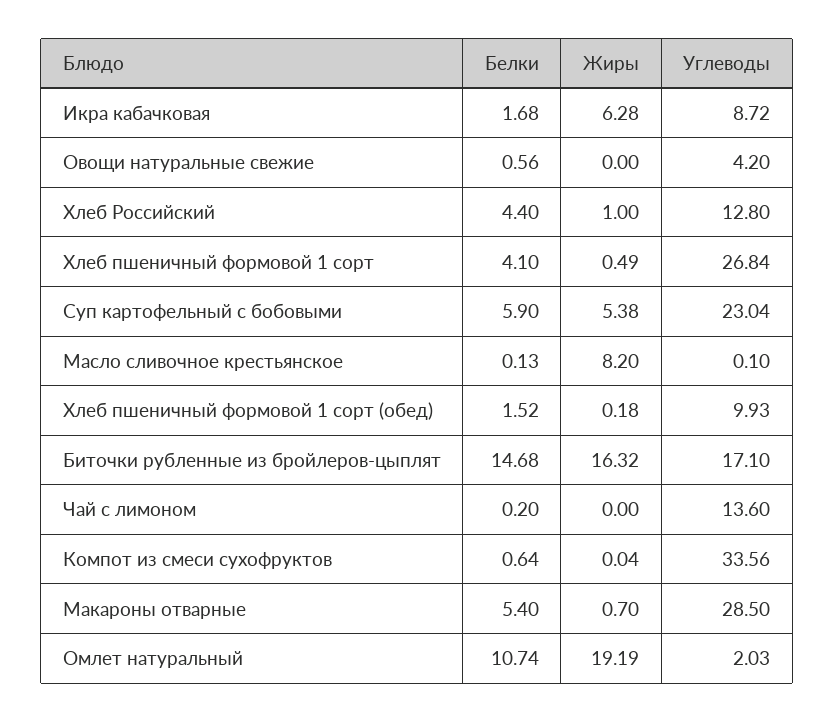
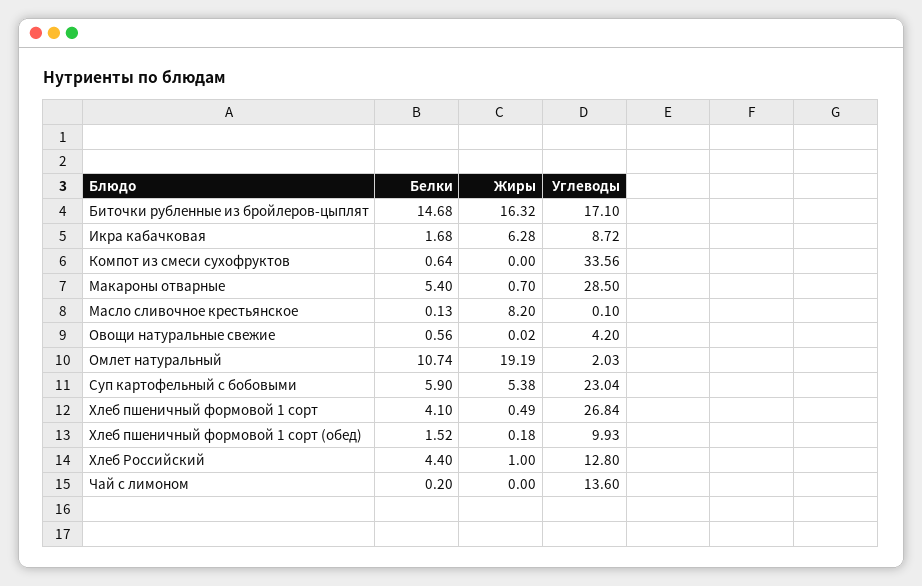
  {
    "Белки": {
      "Икра кабачковая": 1.68,
      "Овощи натуральные свежие": 0.56,
      "Хлеб Российский": 4.4,
      "Хлеб пшеничный формовой 1 сорт": 4.1,
      "Суп картофельный с бобовыми": 5.9,
      "Масло сливочное крестьянское": 0.13,
      "Хлеб пшеничный формовой 1 сорт (обед)": 1.52,
      "Биточки рубленные из бройлеров-цыплят": 14.68,
      "Чай с лимоном": 0.2,
      "Компот из смеси сухофруктов": 0.64,
      "Макароны отварные": 5.4,
      "Омлет натуральный": 10.74
    },
    "Жиры": {
      "Икра кабачковая": 6.28,
-     "Овощи натуральные свежие": 0,
+     "Овощи натуральные свежие": 0.02,
      "Хлеб Российский": 1,
      "Хлеб пшеничный формовой 1 сорт": 0.49,
      "Суп картофельный с бобовыми": 5.38,
      "Масло сливочное крестьянское": 8.2,
      "Хлеб пшеничный формовой 1 сорт (обед)": 0.18,
      "Биточки рубленные из бройлеров-цыплят": 16.32,
      "Чай с лимоном": 0,
-     "Компот из смеси сухофруктов": 0.04,
+     "Компот из смеси сухофруктов": 0,
      "Макароны отварные": 0.7,
      "Омлет натуральный": 19.19
    },
    "Углеводы": {
      "Икра кабачковая": 8.72,
      "Овощи натуральные свежие": 4.2,
      "Хлеб Российский": 12.8,
      "Хлеб пшеничный формовой 1 сорт": 26.84,
      "Суп картофельный с бобовыми": 23.04,
      "Масло сливочное крестьянское": 0.1,
      "Хлеб пшеничный формовой 1 сорт (обед)": 9.93,
      "Биточки рубленные из бройлеров-цыплят": 17.1,
      "Чай с лимоном": 13.6,
      "Компот из смеси сухофруктов": 33.56,
      "Макароны отварные": 28.5,
      "Омлет натуральный": 2.03
    }
  }

